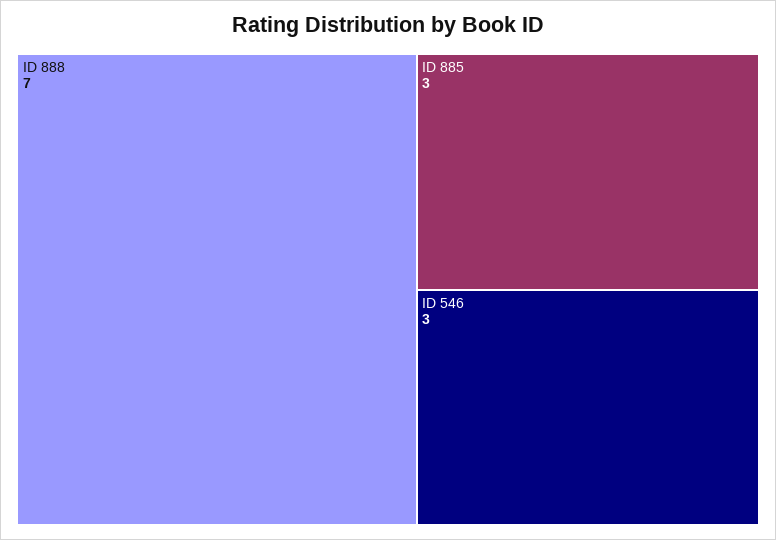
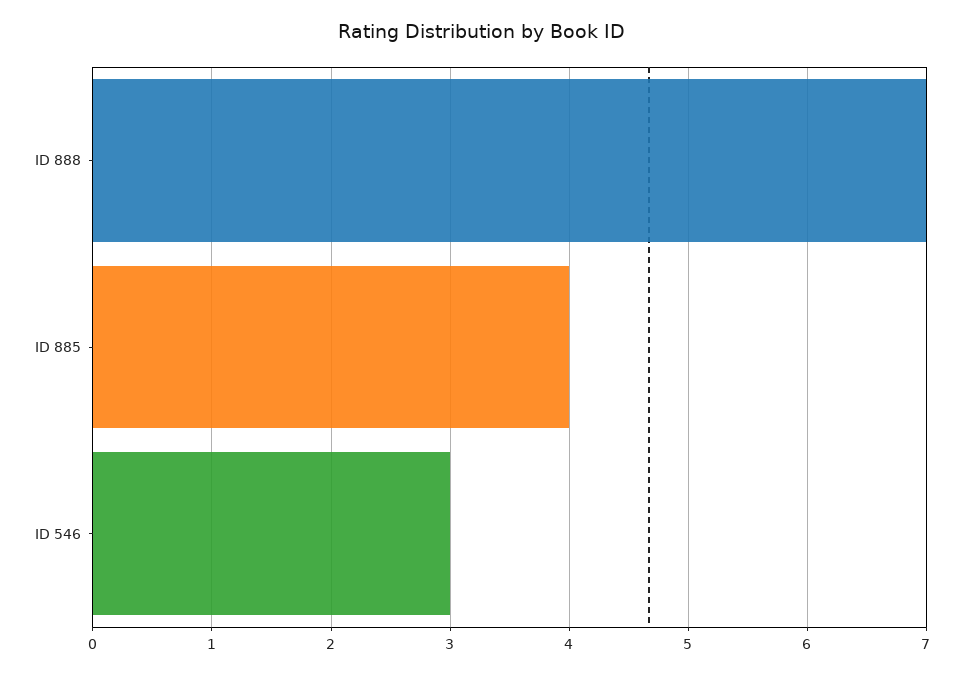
  {
    "ID 888": 7,
-   "ID 885": 3,
+   "ID 885": 4,
    "ID 546": 3
  }

